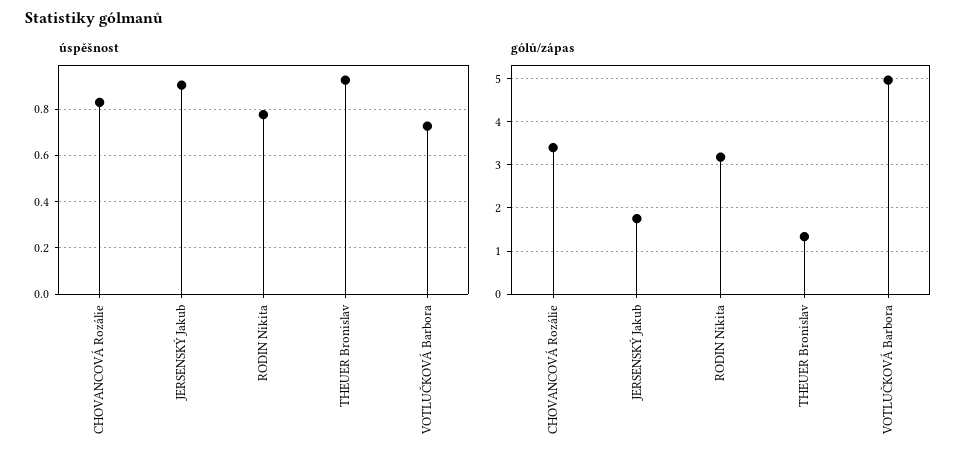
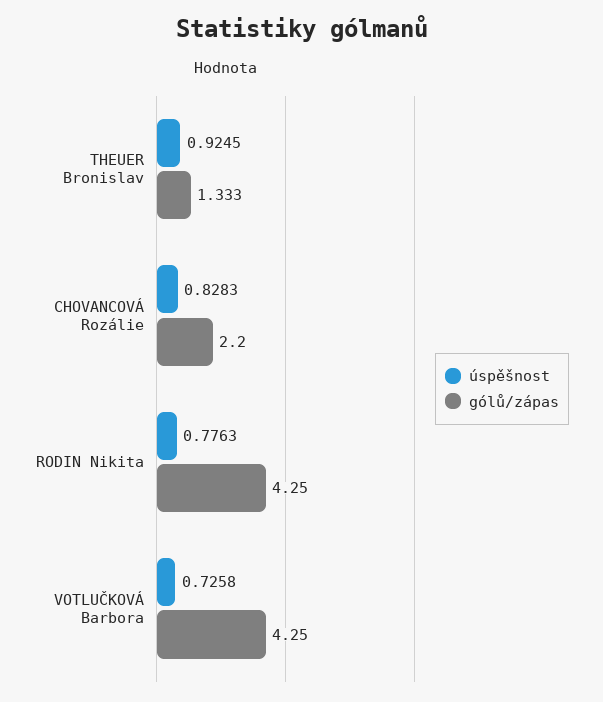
  {
    "úspěšnost": {
      "CHOVANCOVÁ Rozálie": 0.8283,
-     "JERSENSKÝ Jakub": 0.9,
      "RODIN Nikita": 0.7763,
      "THEUER Bronislav": 0.9245,
      "VOTLUČKOVÁ Barbora": 0.7258
    },
    "gólů/zápas": {
-     "CHOVANCOVÁ Rozálie": 3.4,
+     "CHOVANCOVÁ Rozálie": 2.2,
-     "JERSENSKÝ Jakub": 1.8,
-     "RODIN Nikita": 3.2,
+     "RODIN Nikita": 4.25,
      "THEUER Bronislav": 1.333,
-     "VOTLUČKOVÁ Barbora": 5
+     "VOTLUČKOVÁ Barbora": 4.25
    }
  }

